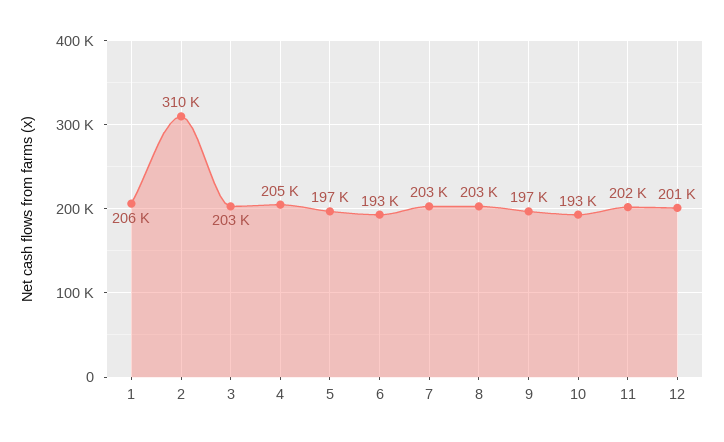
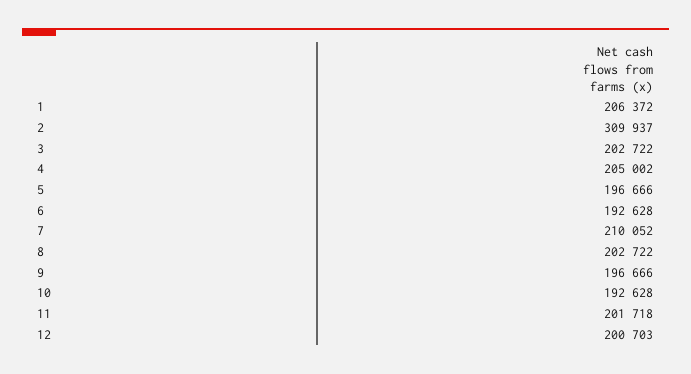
  {
    "1": 206372,
    "2": 309937,
    "3": 202722,
    "4": 205002,
    "5": 196666,
    "6": 192628,
-   "7": 203000,
+   "7": 210052,
    "8": 202722,
    "9": 196666,
    "10": 192628,
    "11": 201718,
    "12": 200703
  }

